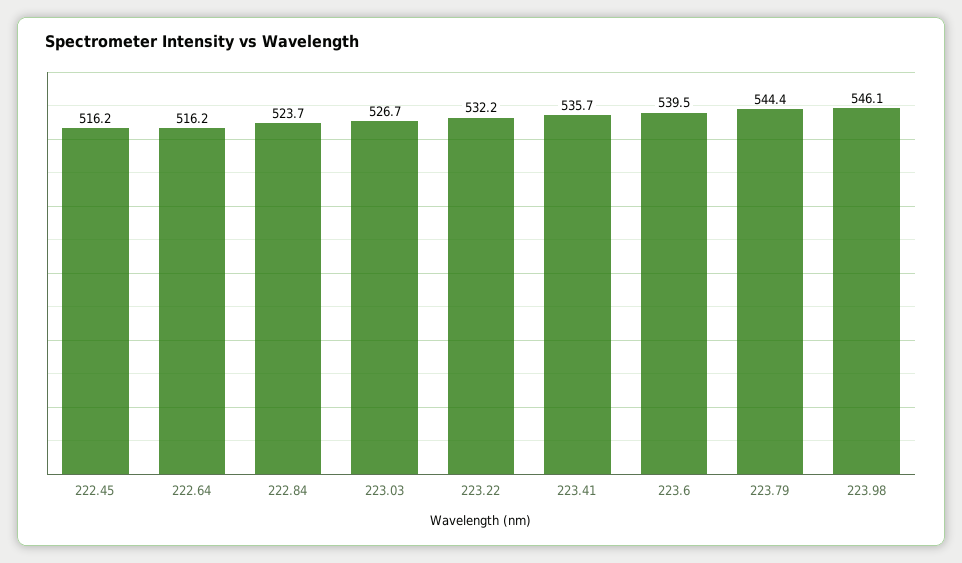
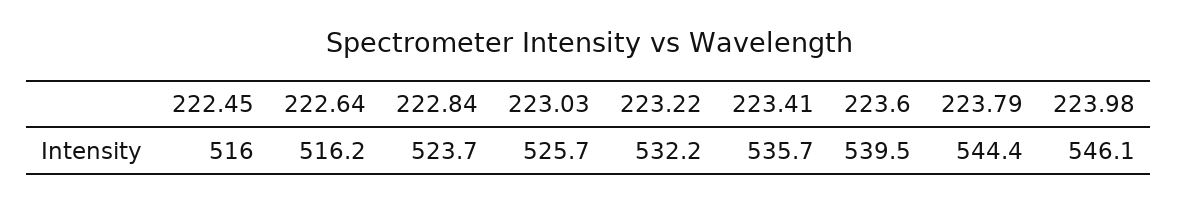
  {
-   "222.45": 516.2,
+   "222.45": 516,
    "222.64": 516.2,
    "222.84": 523.7,
-   "223.03": 526.7,
+   "223.03": 525.7,
    "223.22": 532.2,
    "223.41": 535.7,
    "223.6": 539.5,
    "223.79": 544.4,
    "223.98": 546.1
  }

